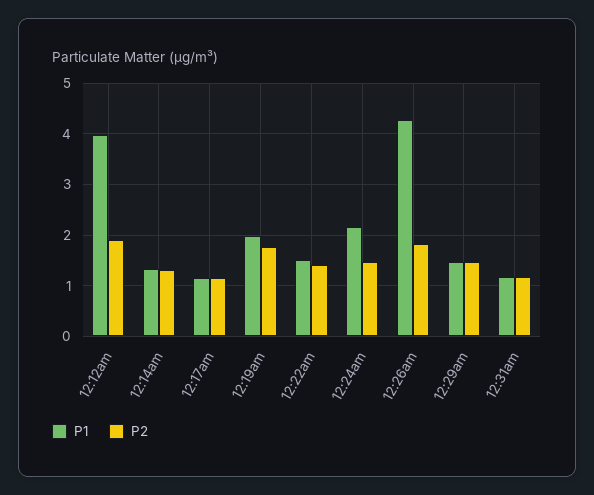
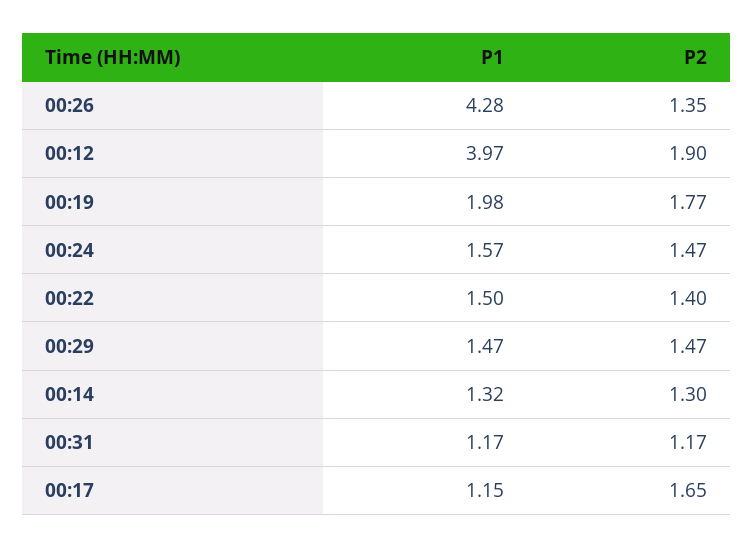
  {
    "P1": {
      "12:12am": 3.97,
      "12:14am": 1.32,
      "12:17am": 1.15,
      "12:19am": 1.98,
      "12:22am": 1.5,
-     "12:24am": 2.2,
+     "12:24am": 1.57,
      "12:26am": 4.28,
      "12:29am": 1.47,
      "12:31am": 1.17
    },
    "P2": {
      "12:12am": 1.9,
      "12:14am": 1.3,
-     "12:17am": 1.2,
+     "12:17am": 1.65,
      "12:19am": 1.77,
      "12:22am": 1.4,
      "12:24am": 1.47,
-     "12:26am": 1.8,
+     "12:26am": 1.35,
      "12:29am": 1.47,
      "12:31am": 1.17
    }
  }

